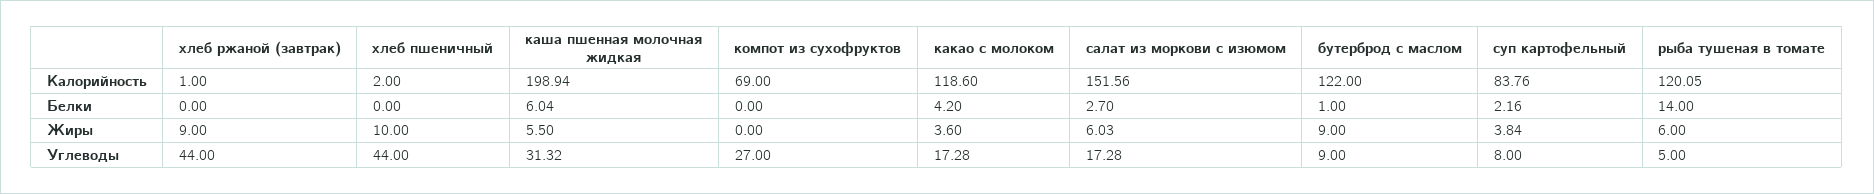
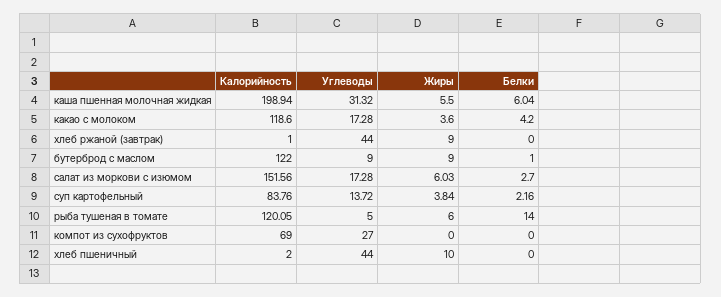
  {
    "хлеб ржаной (завтрак)": {
      "Калорийность": 1,
      "Белки": 0,
      "Жиры": 9,
      "Углеводы": 44
    },
    "хлеб пшеничный": {
      "Калорийность": 2,
      "Белки": 0,
      "Жиры": 10,
      "Углеводы": 44
    },
    "каша пшенная молочная жидкая": {
      "Калорийность": 198.94,
      "Белки": 6.04,
      "Жиры": 5.5,
      "Углеводы": 31.32
    },
    "компот из сухофруктов": {
      "Калорийность": 69,
      "Белки": 0,
      "Жиры": 0,
      "Углеводы": 27
    },
    "какао с молоком": {
      "Калорийность": 118.6,
      "Белки": 4.2,
      "Жиры": 3.6,
      "Углеводы": 17.28
    },
    "салат из моркови с изюмом": {
      "Калорийность": 151.56,
      "Белки": 2.7,
      "Жиры": 6.03,
      "Углеводы": 17.28
    },
    "бутерброд с маслом": {
      "Калорийность": 122,
      "Белки": 1,
      "Жиры": 9,
      "Углеводы": 9
    },
    "суп картофельный": {
      "Калорийность": 83.76,
      "Белки": 2.16,
      "Жиры": 3.84,
-     "Углеводы": 8
+     "Углеводы": 13.72
    },
    "рыба тушеная в томате": {
      "Калорийность": 120.05,
      "Белки": 14,
      "Жиры": 6,
      "Углеводы": 5
    }
  }

